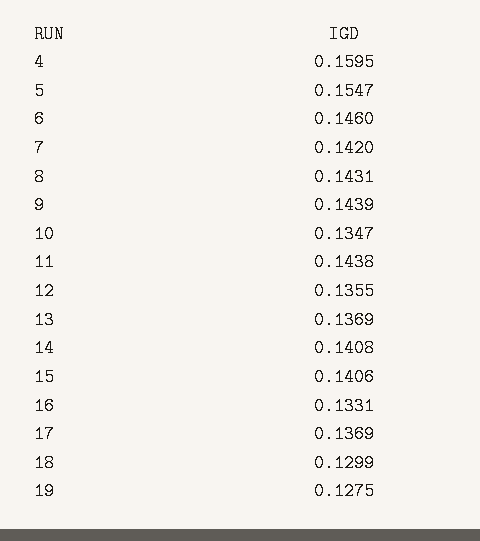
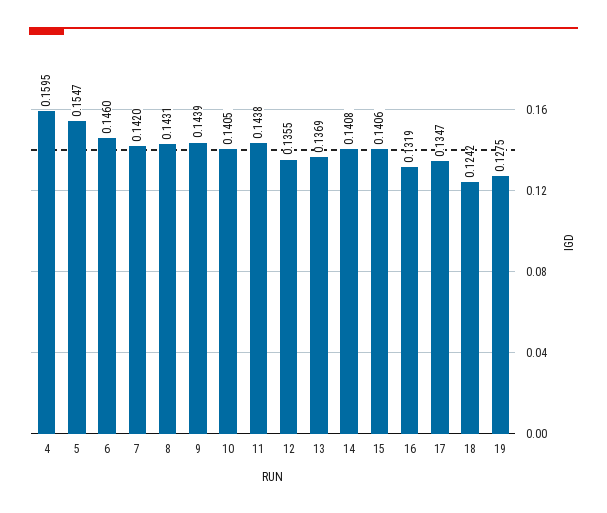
  {
    "4": 0.1595,
    "5": 0.1547,
    "6": 0.146,
    "7": 0.142,
    "8": 0.1431,
    "9": 0.1439,
-   "10": 0.1347,
+   "10": 0.1405,
    "11": 0.1438,
    "12": 0.1355,
    "13": 0.1369,
    "14": 0.1408,
    "15": 0.1406,
-   "16": 0.1331,
+   "16": 0.1319,
-   "17": 0.1369,
+   "17": 0.1347,
-   "18": 0.1299,
+   "18": 0.1242,
    "19": 0.1275
  }

